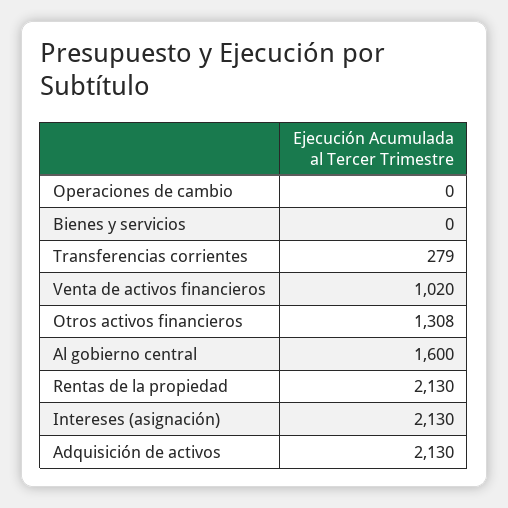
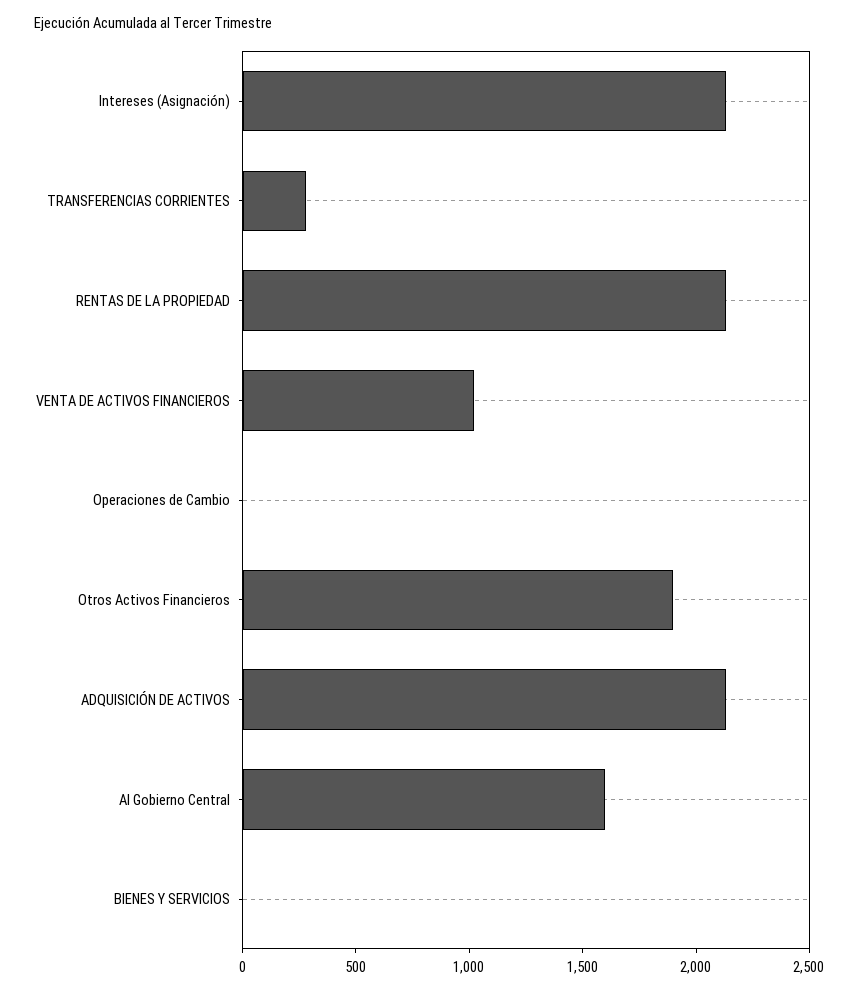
  {
    "Operaciones de cambio": 0,
    "Bienes y servicios": 0,
    "Transferencias corrientes": 279,
    "Venta de activos financieros": 1020,
-   "Otros activos financieros": 1308,
+   "Otros activos financieros": 1900,
    "Al gobierno central": 1600,
    "Rentas de la propiedad": 2130,
    "Intereses (asignación)": 2130,
    "Adquisición de activos": 2130
  }

